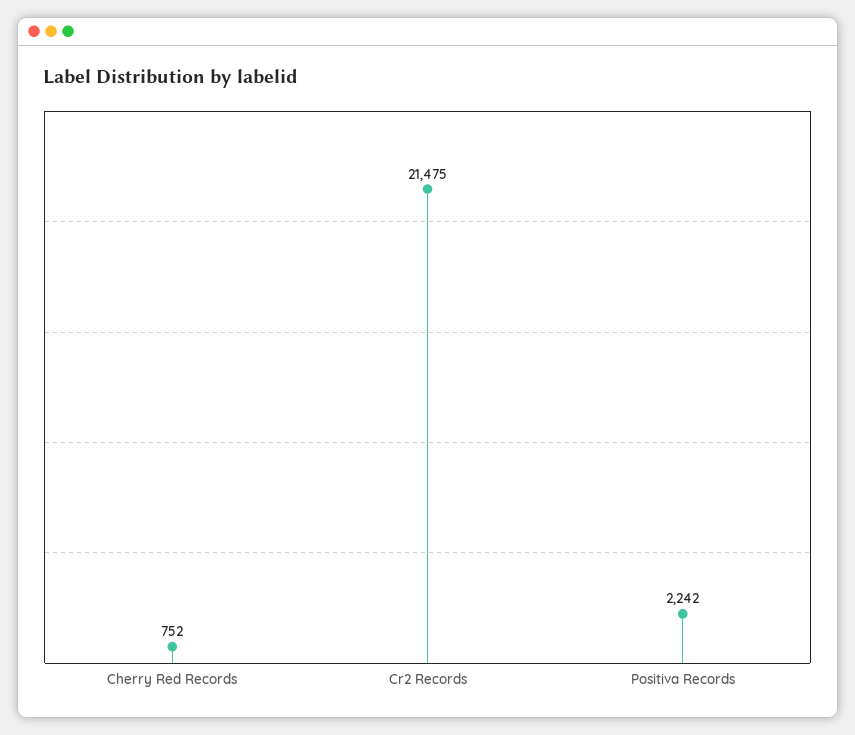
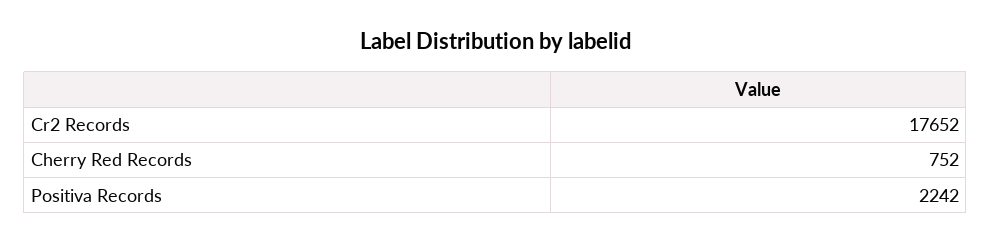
  {
    "Cherry Red Records": 752,
-   "Cr2 Records": 21475,
+   "Cr2 Records": 17652,
    "Positiva Records": 2242
  }

